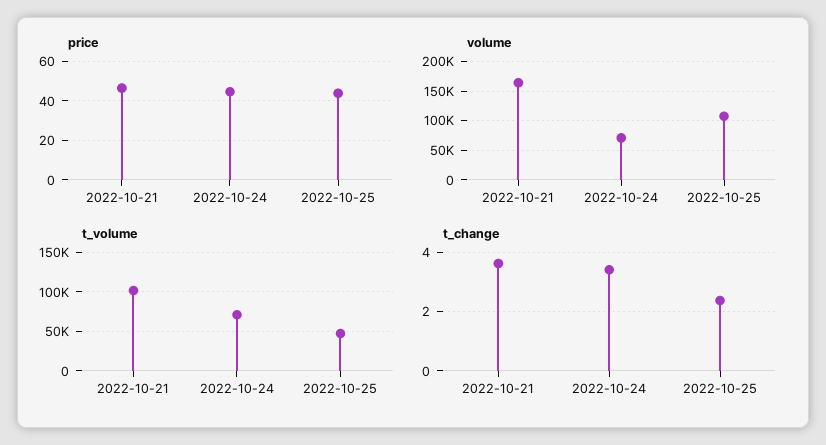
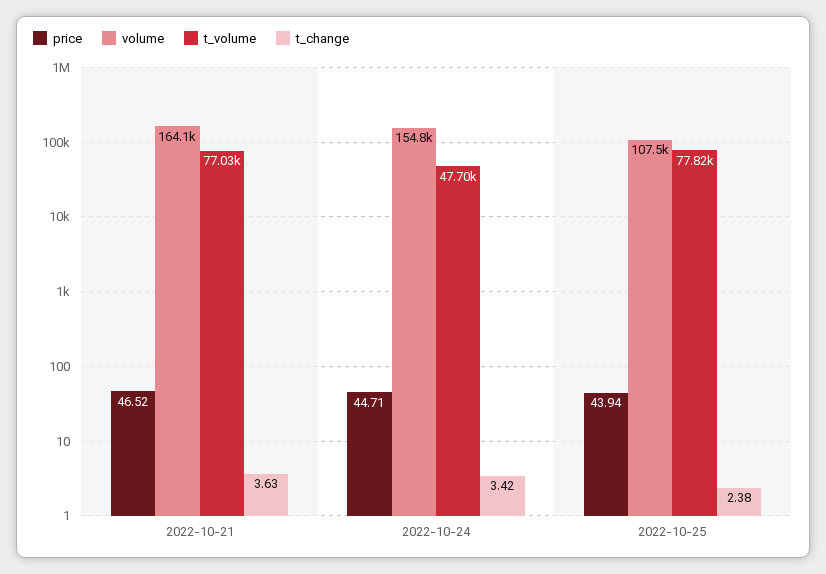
  {
    "price": {
      "2022-10-21": 46.52,
      "2022-10-24": 44.71,
      "2022-10-25": 43.94
    },
    "volume": {
      "2022-10-21": 164100,
-     "2022-10-24": 75000,
+     "2022-10-24": 154800,
      "2022-10-25": 107500
    },
    "t_volume": {
-     "2022-10-21": 100000,
+     "2022-10-21": 77030,
-     "2022-10-24": 70000,
+     "2022-10-24": 47700,
-     "2022-10-25": 50000
+     "2022-10-25": 77820
    },
    "t_change": {
      "2022-10-21": 3.63,
      "2022-10-24": 3.42,
      "2022-10-25": 2.38
    }
  }

